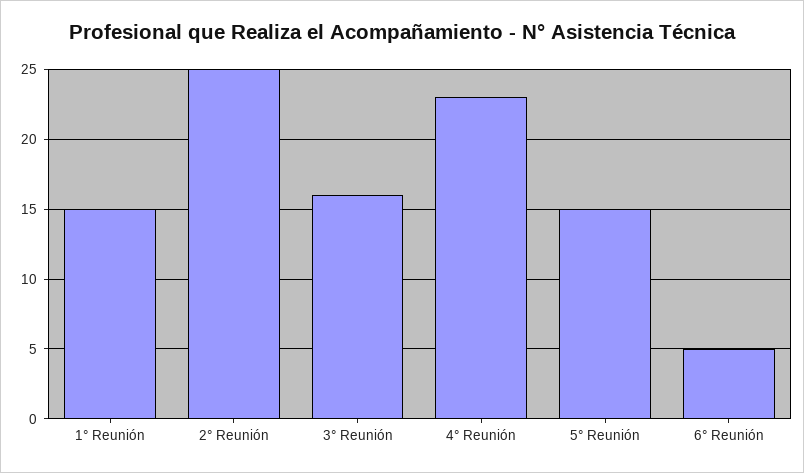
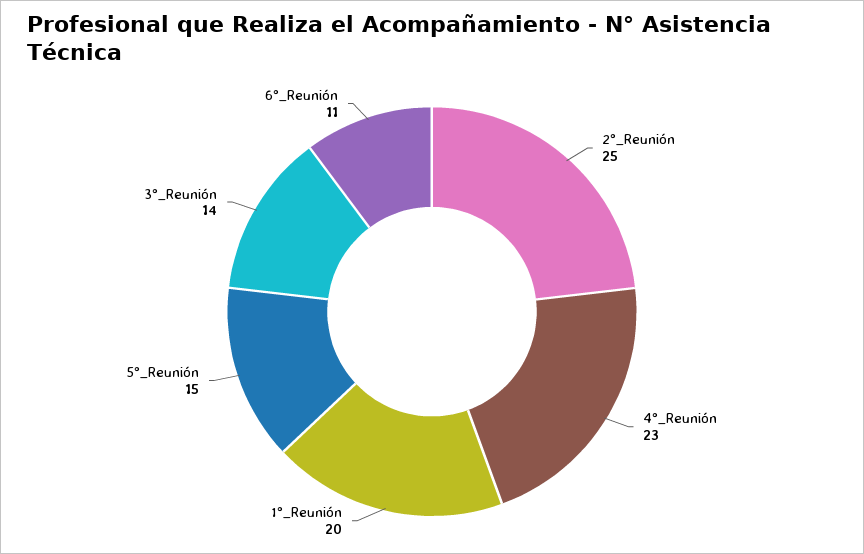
  {
-   "1° Reunión": 15,
+   "1° Reunión": 20,
    "2° Reunión": 25,
-   "3° Reunión": 16,
+   "3° Reunión": 14,
    "4° Reunión": 23,
    "5° Reunión": 15,
-   "6° Reunión": 5
+   "6° Reunión": 11
  }

